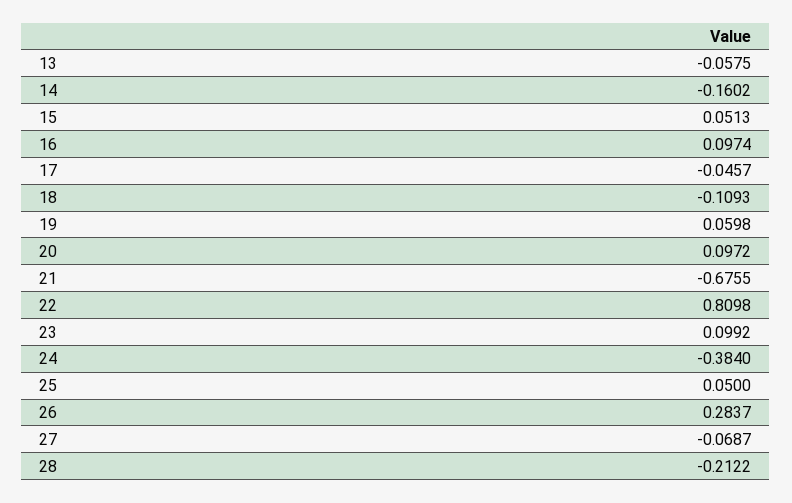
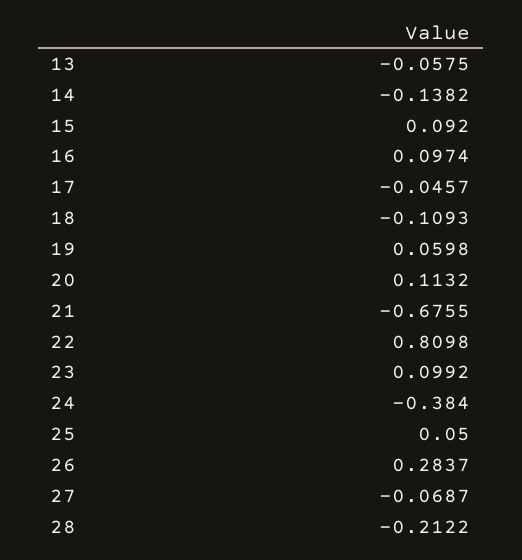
  {
    "13": -0.0575,
-   "14": -0.1602,
+   "14": -0.1382,
-   "15": 0.0513,
+   "15": 0.092,
    "16": 0.0974,
    "17": -0.0457,
    "18": -0.1093,
    "19": 0.0598,
-   "20": 0.0972,
+   "20": 0.1132,
    "21": -0.6755,
    "22": 0.8098,
    "23": 0.0992,
    "24": -0.384,
    "25": 0.05,
    "26": 0.2837,
    "27": -0.0687,
    "28": -0.2122
  }

